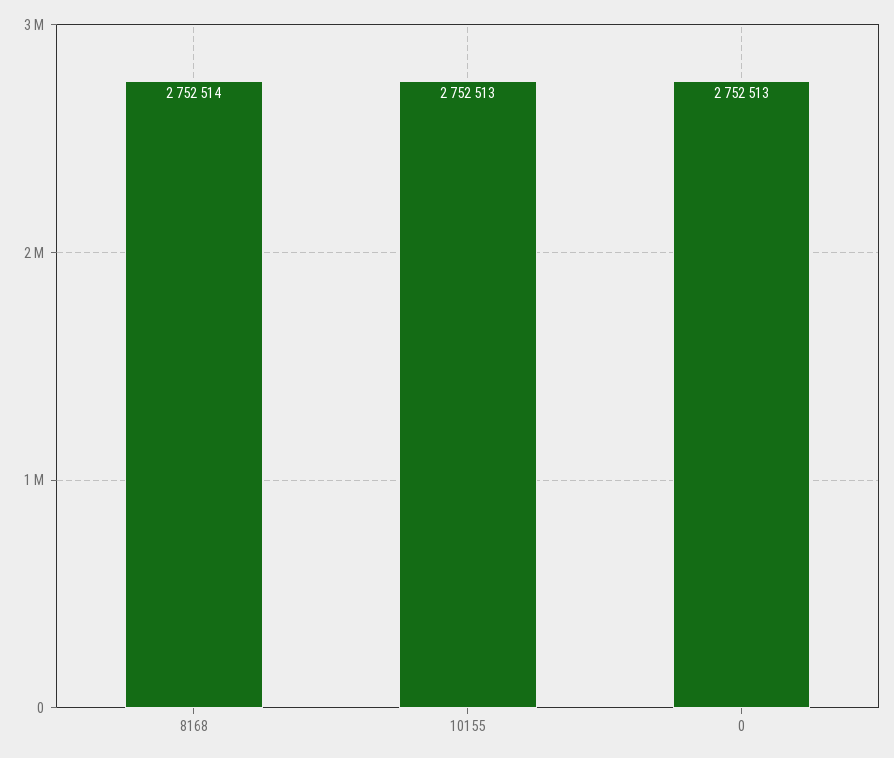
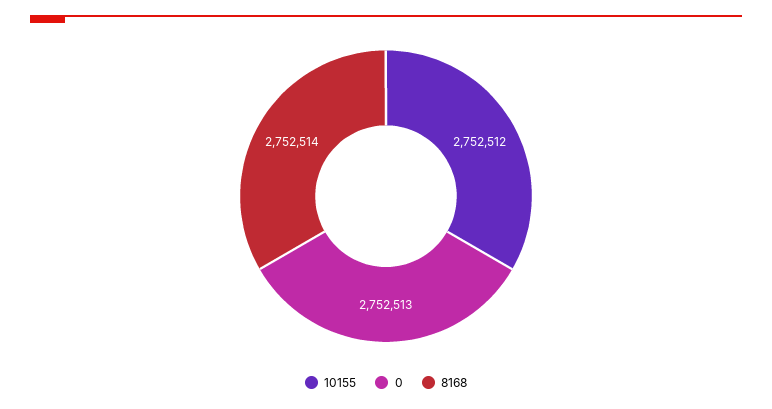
  {
    "8168": 2752514,
-   "10155": 2752513,
+   "10155": 2752512,
    "0": 2752513
  }

